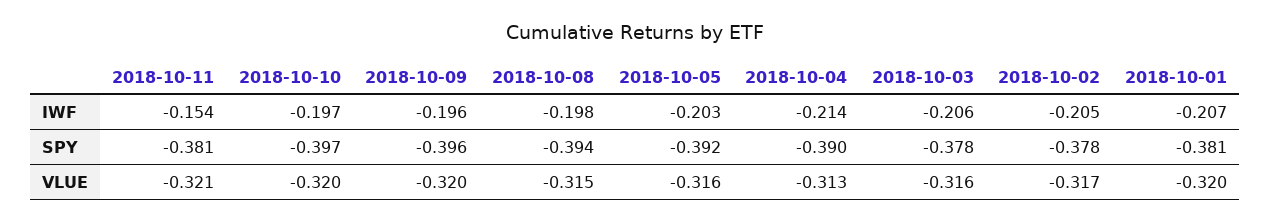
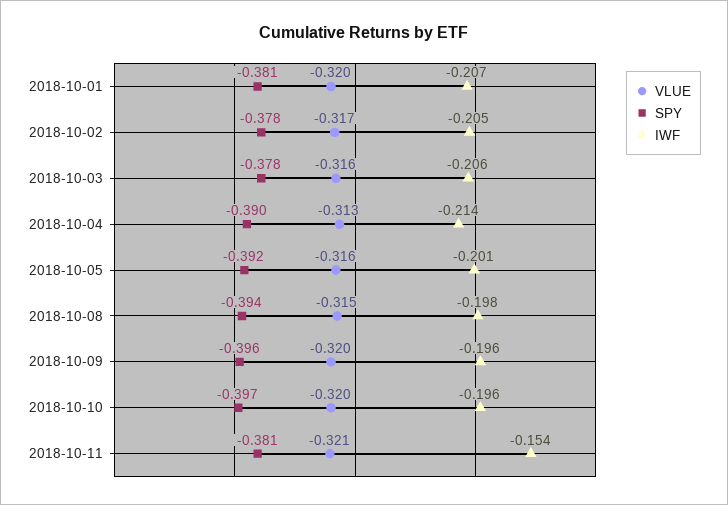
  {
    "IWF": {
      "2018-10-11": -0.154,
-     "2018-10-10": -0.197,
+     "2018-10-10": -0.196,
      "2018-10-09": -0.196,
      "2018-10-08": -0.198,
-     "2018-10-05": -0.203,
+     "2018-10-05": -0.201,
      "2018-10-04": -0.214,
      "2018-10-03": -0.206,
      "2018-10-02": -0.205,
      "2018-10-01": -0.207
    },
    "SPY": {
      "2018-10-11": -0.381,
      "2018-10-10": -0.397,
      "2018-10-09": -0.396,
      "2018-10-08": -0.394,
      "2018-10-05": -0.392,
      "2018-10-04": -0.39,
      "2018-10-03": -0.378,
      "2018-10-02": -0.378,
      "2018-10-01": -0.381
    },
    "VLUE": {
      "2018-10-11": -0.321,
      "2018-10-10": -0.32,
      "2018-10-09": -0.32,
      "2018-10-08": -0.315,
      "2018-10-05": -0.316,
      "2018-10-04": -0.313,
      "2018-10-03": -0.316,
      "2018-10-02": -0.317,
      "2018-10-01": -0.32
    }
  }

